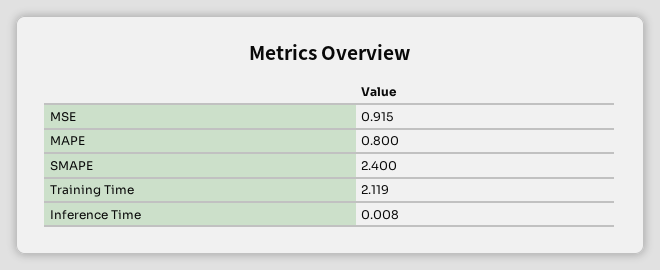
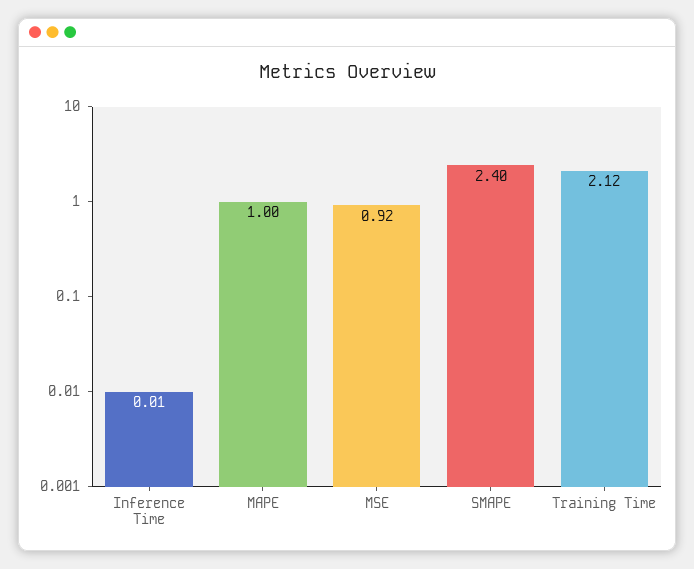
  {
    "MSE": 0.915,
-   "MAPE": 0.8,
+   "MAPE": 1,
    "SMAPE": 2.4,
    "Training Time": 2.119,
    "Inference Time": 0.008
  }

